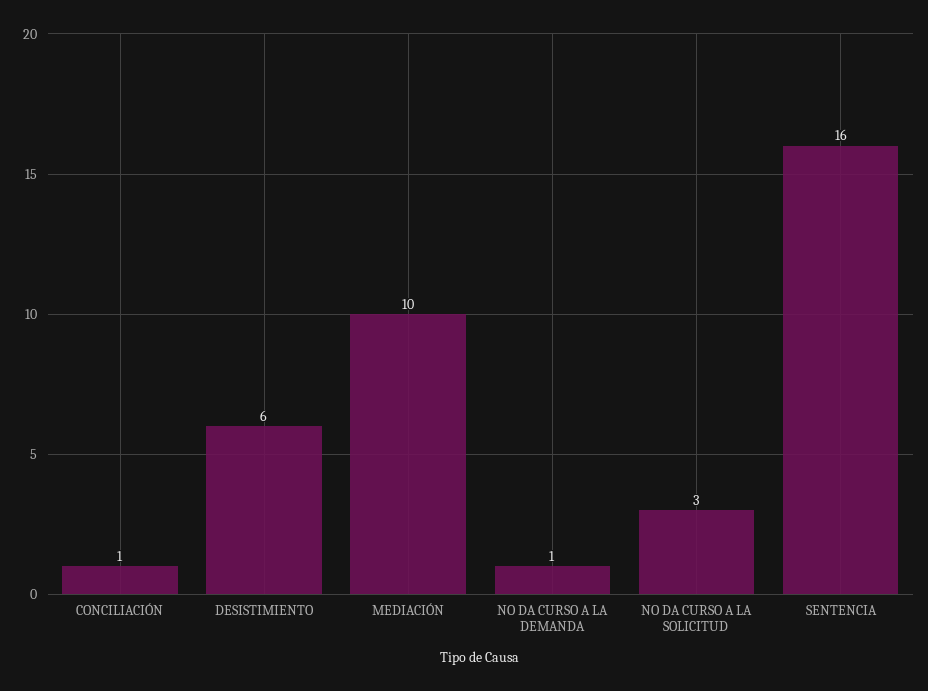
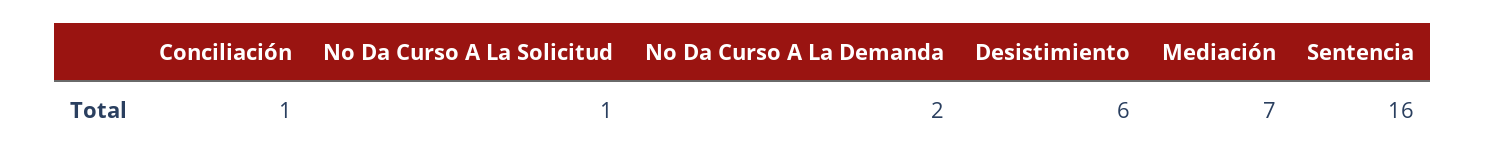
  {
    "CONCILIACIÓN": 1,
    "DESISTIMIENTO": 6,
-   "MEDIACIÓN": 10,
+   "MEDIACIÓN": 7,
-   "NO DA CURSO A LA DEMANDA": 1,
+   "NO DA CURSO A LA DEMANDA": 2,
-   "NO DA CURSO A LA SOLICITUD": 3,
+   "NO DA CURSO A LA SOLICITUD": 1,
    "SENTENCIA": 16
  }

